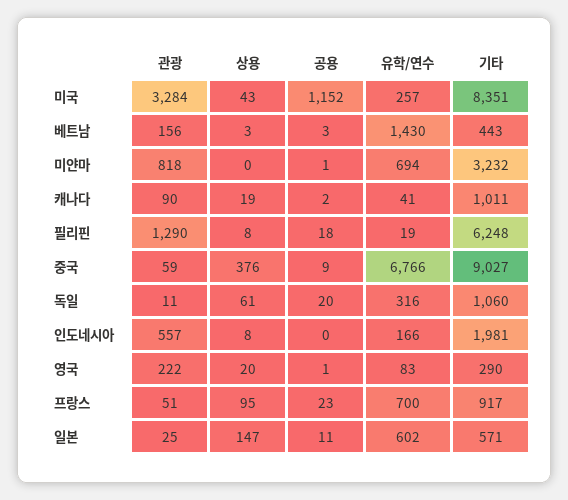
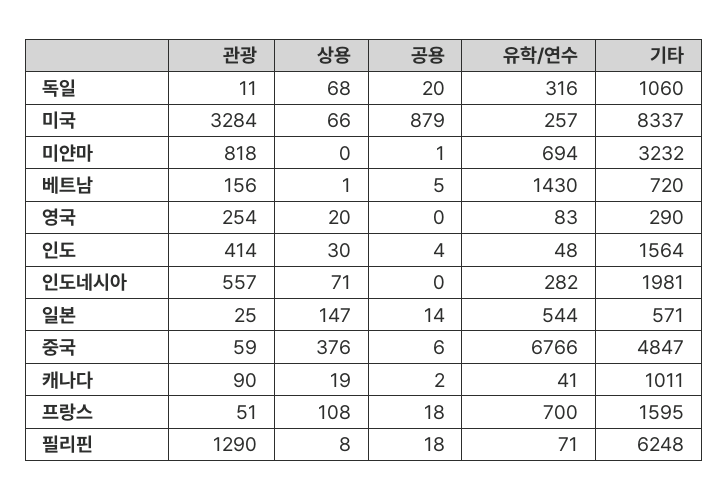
  {
    "관광": {
      "미국": 3284,
      "베트남": 156,
      "미얀마": 818,
      "캐나다": 90,
      "필리핀": 1290,
      "중국": 59,
      "독일": 11,
      "인도네시아": 557,
-     "영국": 222,
+     "영국": 254,
      "프랑스": 51,
-     "일본": 25
+     "일본": 25,
+     "인도": 414
    },
    "상용": {
-     "미국": 43,
+     "미국": 66,
-     "베트남": 3,
+     "베트남": 1,
      "미얀마": 0,
      "캐나다": 19,
      "필리핀": 8,
      "중국": 376,
-     "독일": 61,
+     "독일": 68,
-     "인도네시아": 8,
+     "인도네시아": 71,
      "영국": 20,
-     "프랑스": 95,
+     "프랑스": 108,
-     "일본": 147
+     "일본": 147,
+     "인도": 30
    },
    "공용": {
-     "미국": 1152,
+     "미국": 879,
-     "베트남": 3,
+     "베트남": 5,
      "미얀마": 1,
      "캐나다": 2,
      "필리핀": 18,
-     "중국": 9,
+     "중국": 6,
      "독일": 20,
      "인도네시아": 0,
-     "영국": 1,
+     "영국": 0,
-     "프랑스": 23,
+     "프랑스": 18,
-     "일본": 11
+     "일본": 14,
+     "인도": 4
    },
    "유학/연수": {
      "미국": 257,
      "베트남": 1430,
      "미얀마": 694,
      "캐나다": 41,
-     "필리핀": 19,
+     "필리핀": 71,
      "중국": 6766,
      "독일": 316,
-     "인도네시아": 166,
+     "인도네시아": 282,
      "영국": 83,
      "프랑스": 700,
-     "일본": 602
+     "일본": 544,
+     "인도": 48
    },
    "기타": {
-     "미국": 8351,
+     "미국": 8337,
-     "베트남": 443,
+     "베트남": 720,
      "미얀마": 3232,
      "캐나다": 1011,
      "필리핀": 6248,
-     "중국": 9027,
+     "중국": 4847,
      "독일": 1060,
      "인도네시아": 1981,
      "영국": 290,
-     "프랑스": 917,
+     "프랑스": 1595,
-     "일본": 571
+     "일본": 571,
+     "인도": 1564
    }
  }

